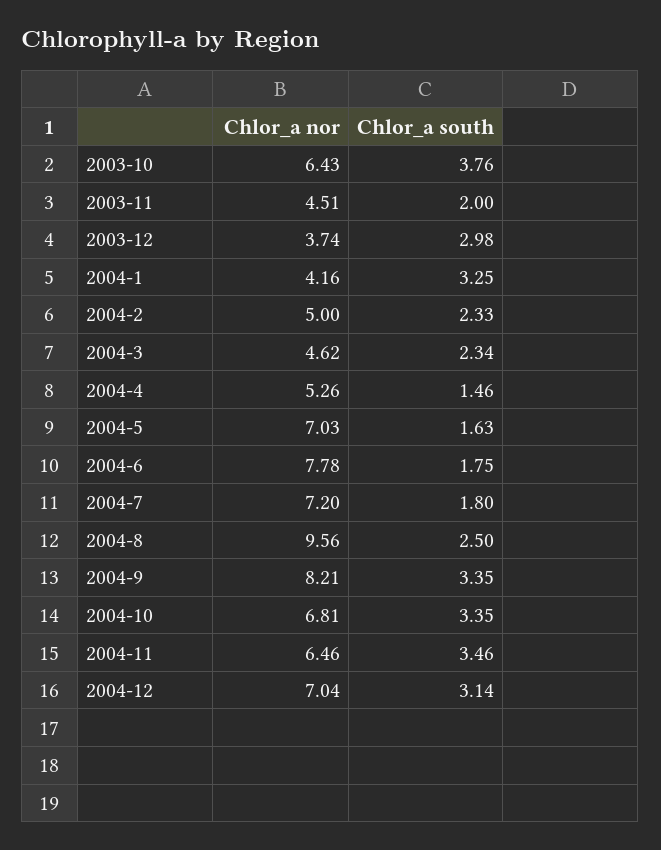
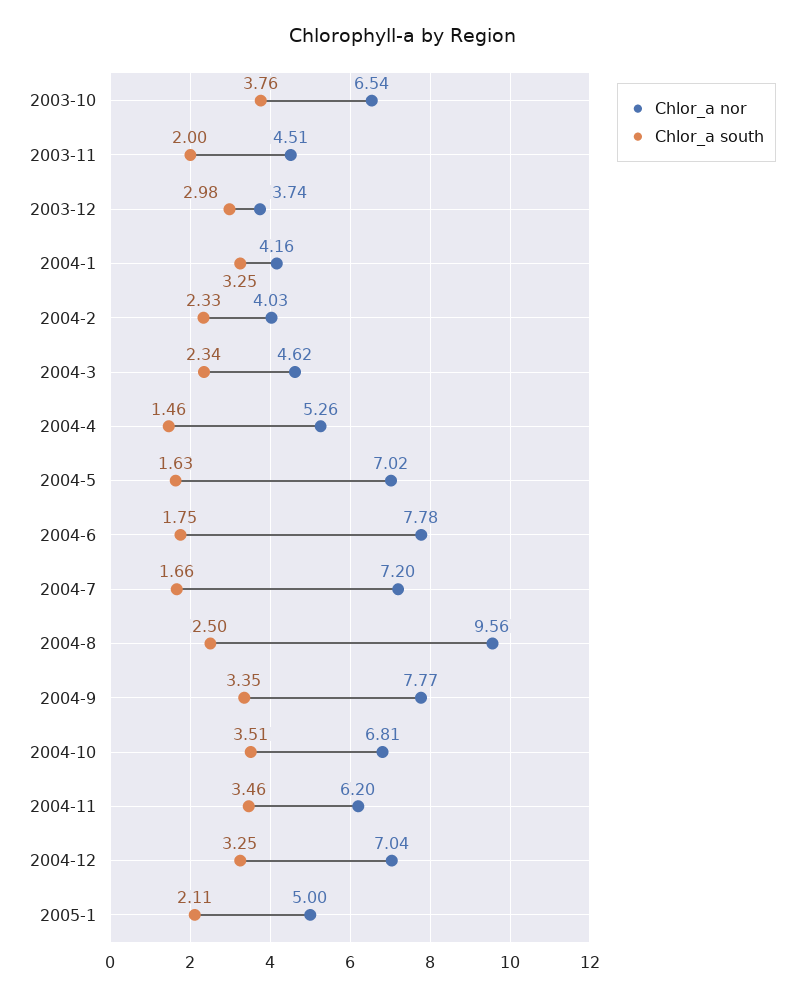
  {
    "Chlor_a nor": {
-     "2003-10": 6.43,
+     "2003-10": 6.54,
      "2003-11": 4.51,
      "2003-12": 3.74,
      "2004-1": 4.16,
-     "2004-2": 5,
+     "2004-2": 4.03,
      "2004-3": 4.62,
      "2004-4": 5.26,
-     "2004-5": 7.03,
+     "2004-5": 7.02,
      "2004-6": 7.78,
      "2004-7": 7.2,
      "2004-8": 9.56,
-     "2004-9": 8.21,
+     "2004-9": 7.77,
      "2004-10": 6.81,
-     "2004-11": 6.46,
+     "2004-11": 6.2,
-     "2004-12": 7.04
+     "2004-12": 7.04,
+     "2005-1": 5
    },
    "Chlor_a south": {
      "2003-10": 3.76,
      "2003-11": 2,
      "2003-12": 2.98,
      "2004-1": 3.25,
      "2004-2": 2.33,
      "2004-3": 2.34,
      "2004-4": 1.46,
      "2004-5": 1.63,
      "2004-6": 1.75,
-     "2004-7": 1.8,
+     "2004-7": 1.66,
      "2004-8": 2.5,
      "2004-9": 3.35,
-     "2004-10": 3.35,
+     "2004-10": 3.51,
      "2004-11": 3.46,
-     "2004-12": 3.14
+     "2004-12": 3.25,
+     "2005-1": 2.11
    }
  }

